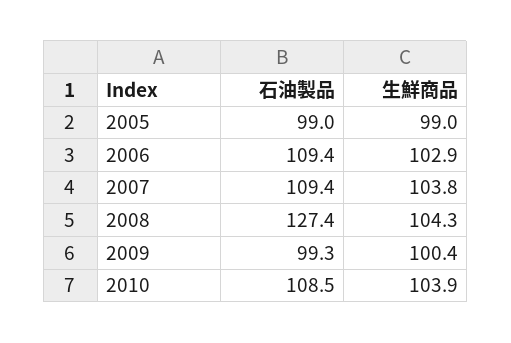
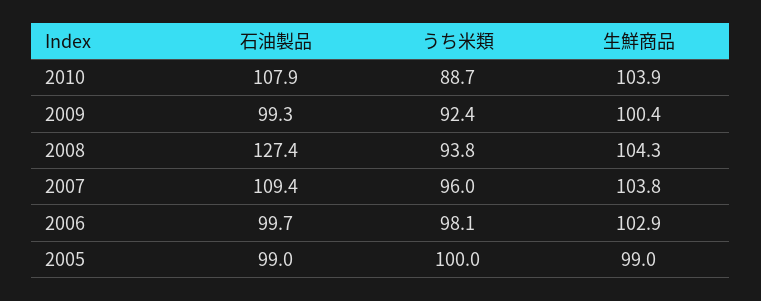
  {
    "石油製品": {
      "2005": 99,
-     "2006": 109.4,
+     "2006": 99.7,
      "2007": 109.4,
      "2008": 127.4,
      "2009": 99.3,
-     "2010": 108.5
+     "2010": 107.9
    },
    "生鮮商品": {
      "2005": 99,
      "2006": 102.9,
      "2007": 103.8,
      "2008": 104.3,
      "2009": 100.4,
      "2010": 103.9
-   }
+   },
+   "うち米類": {
+     "2010": 88.7,
+     "2009": 92.4,
+     "2008": 93.8,
+     "2007": 96,
+     "2006": 98.1,
+     "2005": 100
+   }
  }

